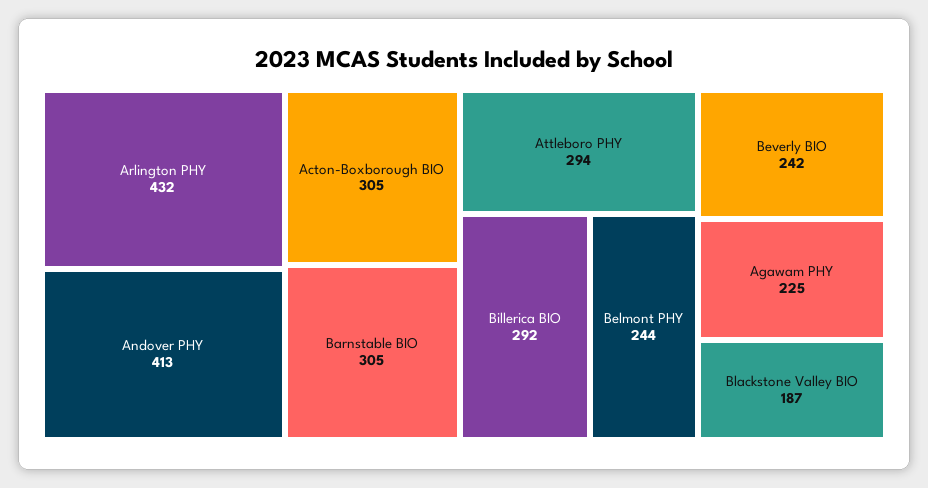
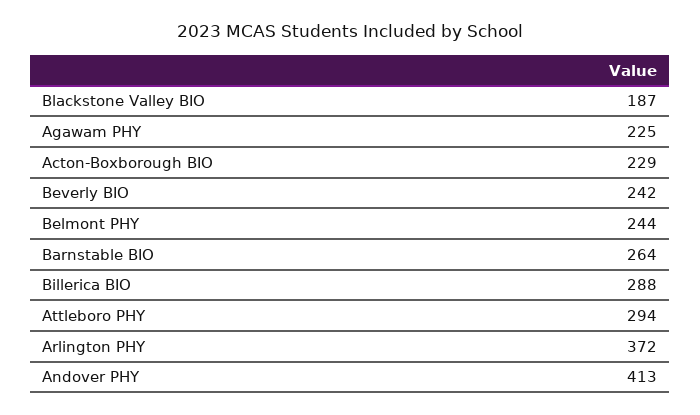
  {
-   "Arlington PHY": 432,
+   "Arlington PHY": 372,
    "Andover PHY": 413,
-   "Acton-Boxborough BIO": 305,
+   "Acton-Boxborough BIO": 229,
-   "Barnstable BIO": 305,
+   "Barnstable BIO": 264,
    "Attleboro PHY": 294,
-   "Billerica BIO": 292,
+   "Billerica BIO": 288,
    "Belmont PHY": 244,
    "Beverly BIO": 242,
    "Agawam PHY": 225,
    "Blackstone Valley BIO": 187
  }

